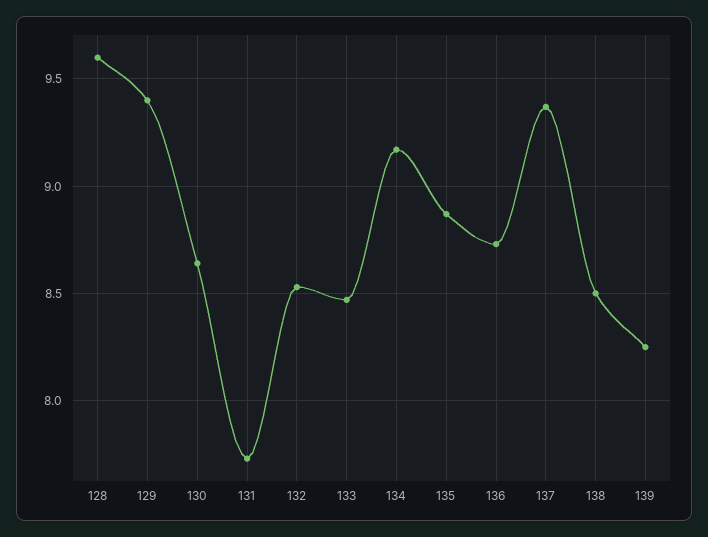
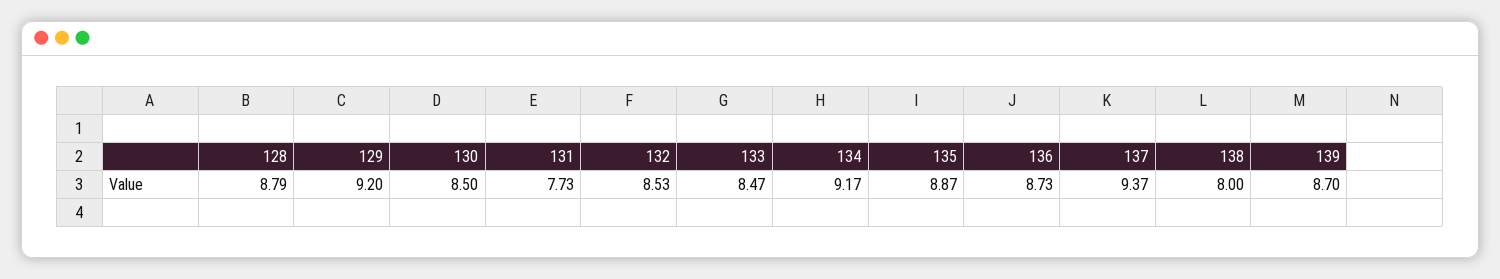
  {
-   "128": 9.6,
+   "128": 8.79,
-   "129": 9.4,
+   "129": 9.2,
-   "130": 8.65,
+   "130": 8.5,
    "131": 7.73,
    "132": 8.53,
    "133": 8.47,
    "134": 9.17,
    "135": 8.87,
    "136": 8.73,
    "137": 9.37,
-   "138": 8.5,
+   "138": 8,
-   "139": 8.25
+   "139": 8.7
  }

